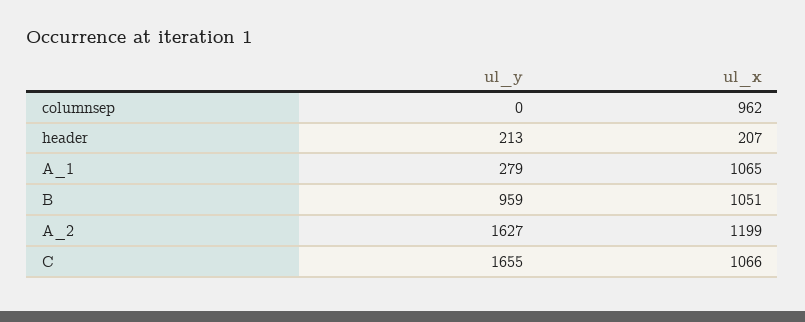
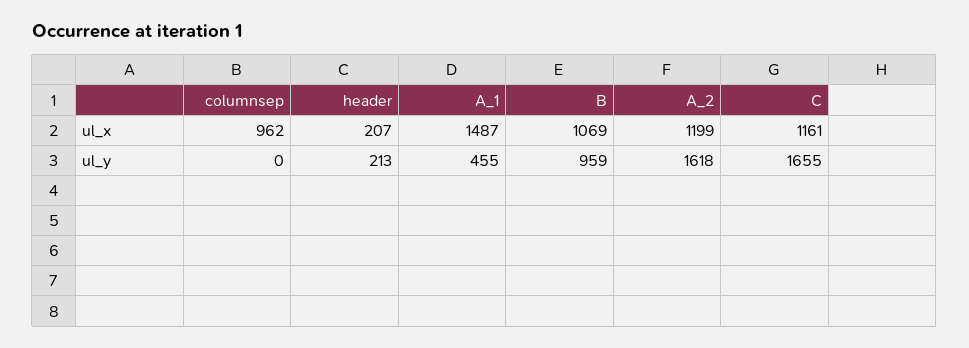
  {
    "ul_y": {
      "columnsep": 0,
      "header": 213,
-     "A_1": 279,
+     "A_1": 455,
      "B": 959,
-     "A_2": 1627,
+     "A_2": 1618,
      "C": 1655
    },
    "ul_x": {
      "columnsep": 962,
      "header": 207,
-     "A_1": 1065,
+     "A_1": 1487,
-     "B": 1051,
+     "B": 1069,
      "A_2": 1199,
-     "C": 1066
+     "C": 1161
    }
  }

